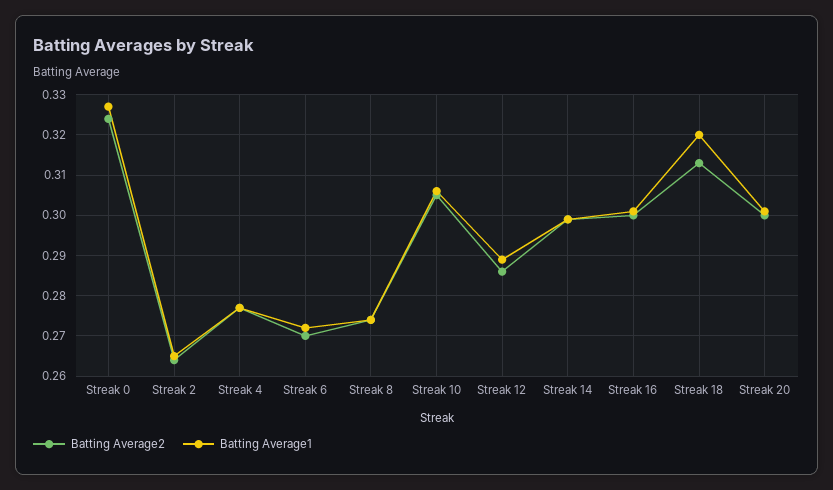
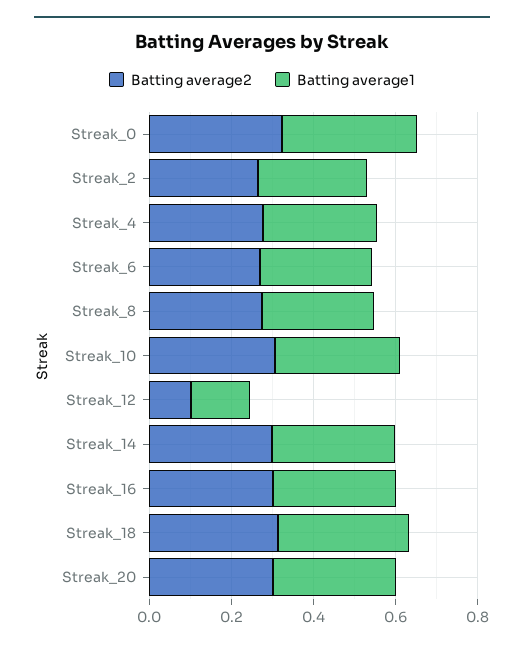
  {
    "Batting Average2": {
      "Streak 0": 0.325,
      "Streak 2": 0.265,
      "Streak 4": 0.275,
      "Streak 6": 0.27,
      "Streak 8": 0.275,
      "Streak 10": 0.305,
-     "Streak 12": 0.285,
+     "Streak 12": 0.1,
      "Streak 14": 0.3,
      "Streak 16": 0.3,
      "Streak 18": 0.315,
      "Streak 20": 0.3
    },
    "Batting Average1": {
      "Streak 0": 0.325,
      "Streak 2": 0.265,
      "Streak 4": 0.275,
      "Streak 6": 0.27,
      "Streak 8": 0.275,
      "Streak 10": 0.305,
-     "Streak 12": 0.29,
+     "Streak 12": 0.15,
      "Streak 14": 0.3,
      "Streak 16": 0.3,
      "Streak 18": 0.32,
      "Streak 20": 0.3
    }
  }

